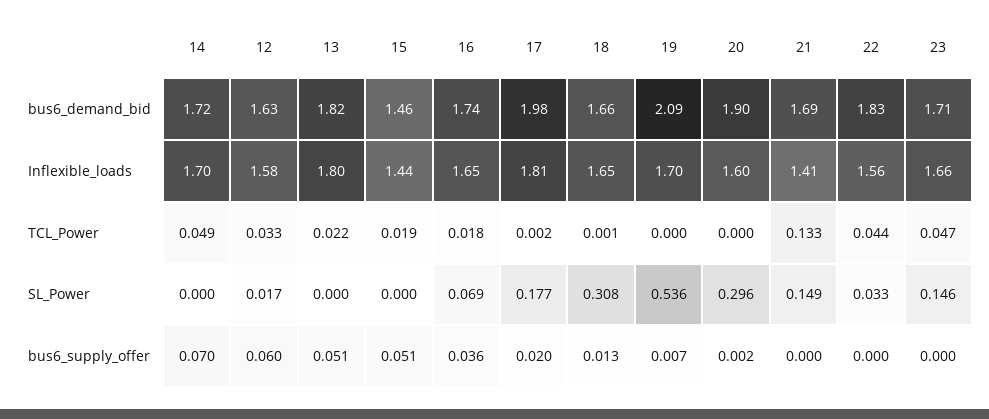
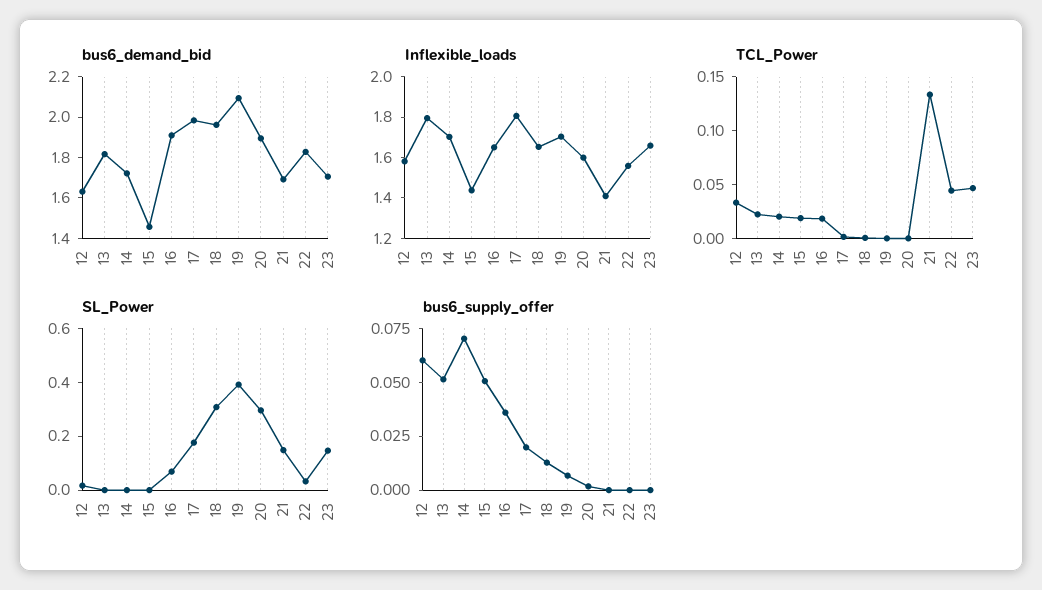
  {
    "bus6_demand_bid": {
      "14": 1.72,
      "12": 1.63,
      "13": 1.82,
      "15": 1.46,
-     "16": 1.74,
+     "16": 1.9,
      "17": 1.98,
-     "18": 1.66,
+     "18": 1.95,
      "19": 2.09,
      "20": 1.9,
      "21": 1.69,
      "22": 1.83,
      "23": 1.71
    },
    "Inflexible_loads": {
      "14": 1.7,
      "12": 1.58,
      "13": 1.8,
      "15": 1.44,
      "16": 1.65,
      "17": 1.81,
      "18": 1.65,
      "19": 1.7,
      "20": 1.6,
      "21": 1.41,
      "22": 1.56,
      "23": 1.66
    },
    "TCL_Power": {
-     "14": 0.049,
+     "14": 0.02,
      "12": 0.033,
      "13": 0.022,
      "15": 0.019,
      "16": 0.018,
      "17": 0.002,
      "18": 0.001,
      "19": 0,
      "20": 0,
      "21": 0.133,
      "22": 0.044,
      "23": 0.047
    },
    "SL_Power": {
      "14": 0,
      "12": 0.017,
      "13": 0,
      "15": 0,
      "16": 0.069,
      "17": 0.177,
      "18": 0.308,
-     "19": 0.536,
+     "19": 0.4,
      "20": 0.296,
      "21": 0.149,
      "22": 0.033,
      "23": 0.146
    },
    "bus6_supply_offer": {
      "14": 0.07,
      "12": 0.06,
      "13": 0.051,
      "15": 0.051,
      "16": 0.036,
      "17": 0.02,
      "18": 0.013,
      "19": 0.007,
      "20": 0.002,
      "21": 0,
      "22": 0,
      "23": 0
    }
  }

